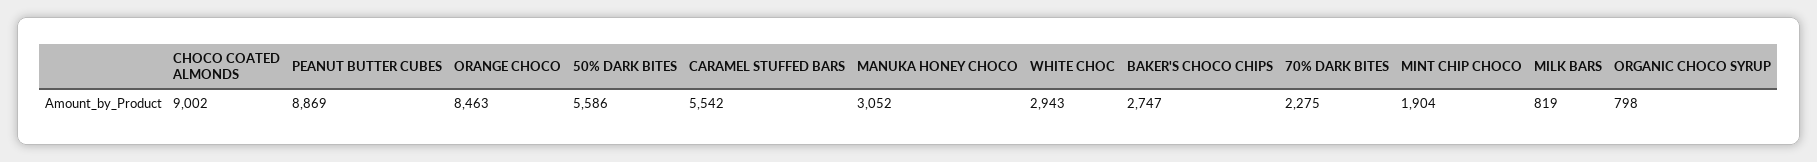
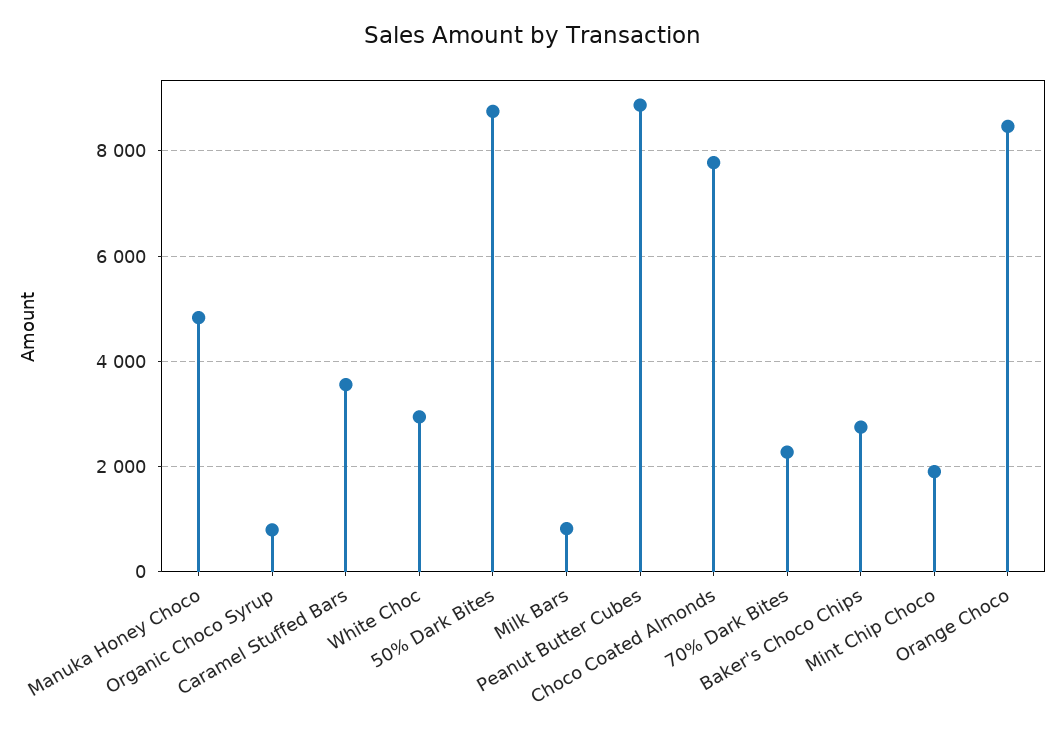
  {
-   "CHOCO COATED ALMONDS": 9002,
+   "CHOCO COATED ALMONDS": 7800,
    "PEANUT BUTTER CUBES": 8869,
    "ORANGE CHOCO": 8463,
-   "50% DARK BITES": 5586,
+   "50% DARK BITES": 8800,
-   "CARAMEL STUFFED BARS": 5542,
+   "CARAMEL STUFFED BARS": 3600,
-   "MANUKA HONEY CHOCO": 3052,
+   "MANUKA HONEY CHOCO": 4800,
    "WHITE CHOC": 2943,
    "BAKER'S CHOCO CHIPS": 2747,
    "70% DARK BITES": 2275,
    "MINT CHIP CHOCO": 1904,
    "MILK BARS": 819,
    "ORGANIC CHOCO SYRUP": 798
  }

